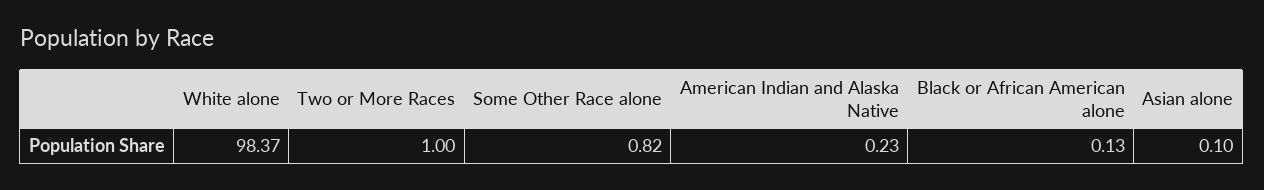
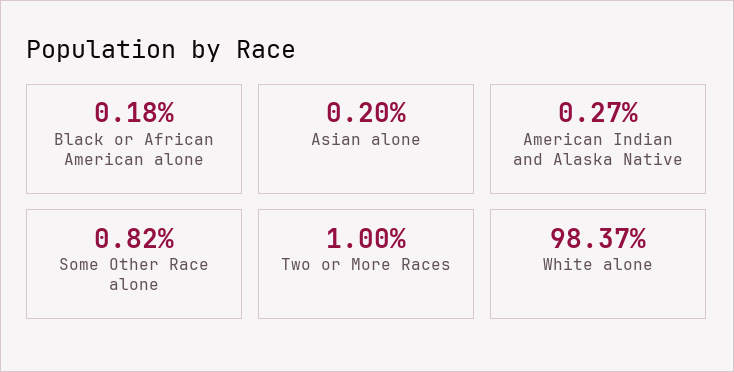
  {
    "White alone": 98.37,
    "Two or More Races": 1,
    "Some Other Race alone": 0.82,
-   "American Indian and Alaska Native": 0.23,
+   "American Indian and Alaska Native": 0.27,
-   "Black or African American alone": 0.13,
+   "Black or African American alone": 0.18,
-   "Asian alone": 0.1
+   "Asian alone": 0.2
  }

